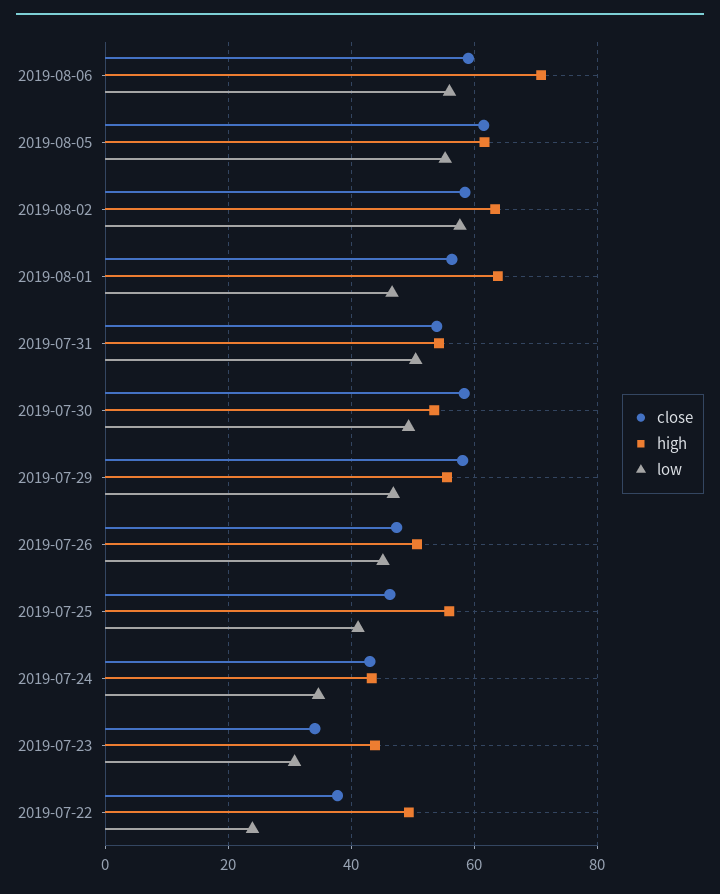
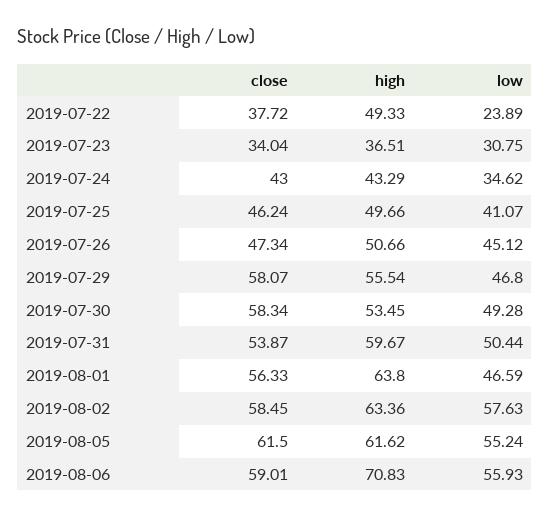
  {
    "close": {
      "2019-08-06": 59.01,
      "2019-08-05": 61.5,
      "2019-08-02": 58.45,
      "2019-08-01": 56.33,
      "2019-07-31": 53.87,
      "2019-07-30": 58.34,
      "2019-07-29": 58.07,
      "2019-07-26": 47.34,
      "2019-07-25": 46.24,
      "2019-07-24": 43,
      "2019-07-23": 34.04,
      "2019-07-22": 37.72
    },
    "high": {
      "2019-08-06": 70.83,
      "2019-08-05": 61.62,
      "2019-08-02": 63.36,
      "2019-08-01": 63.8,
-     "2019-07-31": 54,
+     "2019-07-31": 59.67,
      "2019-07-30": 53.45,
      "2019-07-29": 55.54,
      "2019-07-26": 50.66,
-     "2019-07-25": 56,
+     "2019-07-25": 49.66,
      "2019-07-24": 43.29,
-     "2019-07-23": 44,
+     "2019-07-23": 36.51,
      "2019-07-22": 49.33
    },
    "low": {
      "2019-08-06": 55.93,
      "2019-08-05": 55.24,
      "2019-08-02": 57.63,
      "2019-08-01": 46.59,
      "2019-07-31": 50.44,
      "2019-07-30": 49.28,
      "2019-07-29": 46.8,
      "2019-07-26": 45.12,
      "2019-07-25": 41.07,
      "2019-07-24": 34.62,
      "2019-07-23": 30.75,
      "2019-07-22": 23.89
    }
  }

